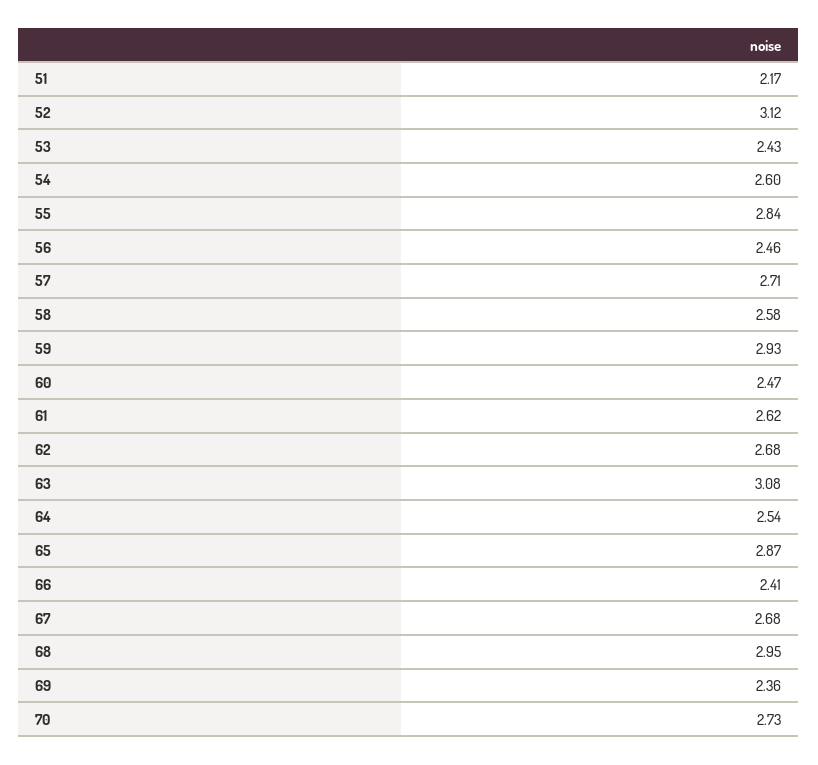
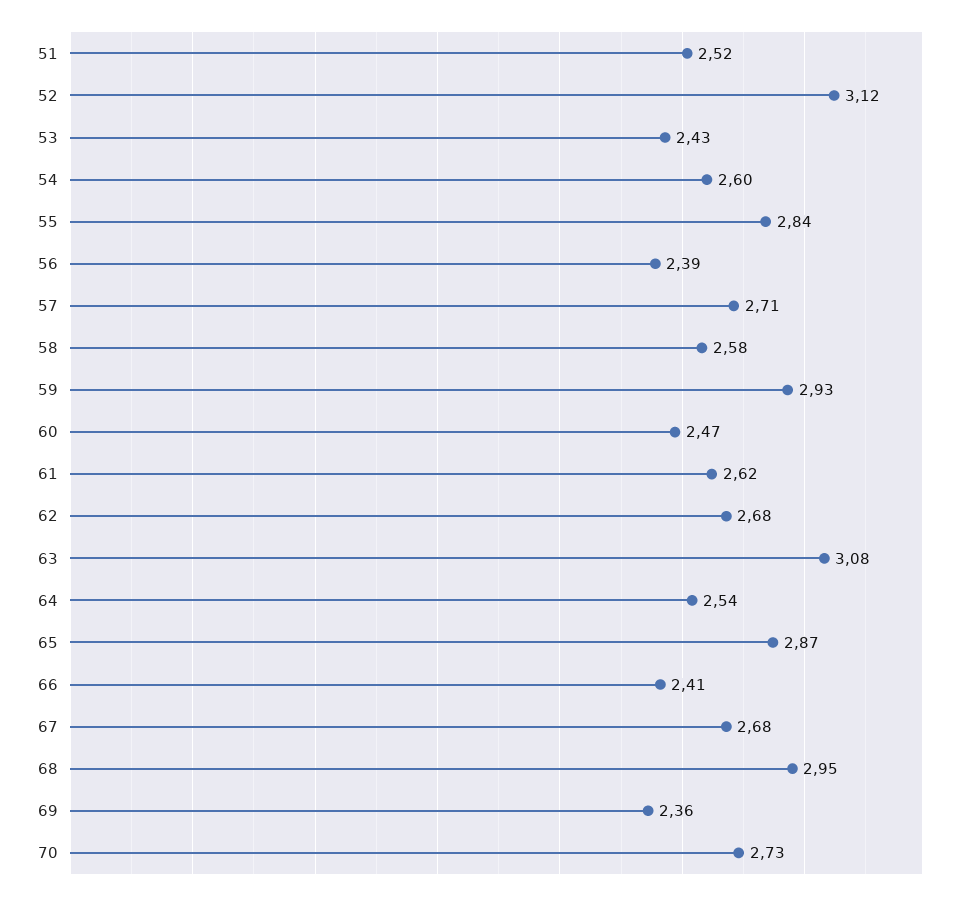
  {
-   "51": 2.17,
+   "51": 2.52,
    "52": 3.12,
    "53": 2.43,
    "54": 2.6,
    "55": 2.84,
-   "56": 2.46,
+   "56": 2.39,
    "57": 2.71,
    "58": 2.58,
    "59": 2.93,
    "60": 2.47,
    "61": 2.62,
    "62": 2.68,
    "63": 3.08,
    "64": 2.54,
    "65": 2.87,
    "66": 2.41,
    "67": 2.68,
    "68": 2.95,
    "69": 2.36,
    "70": 2.73
  }

